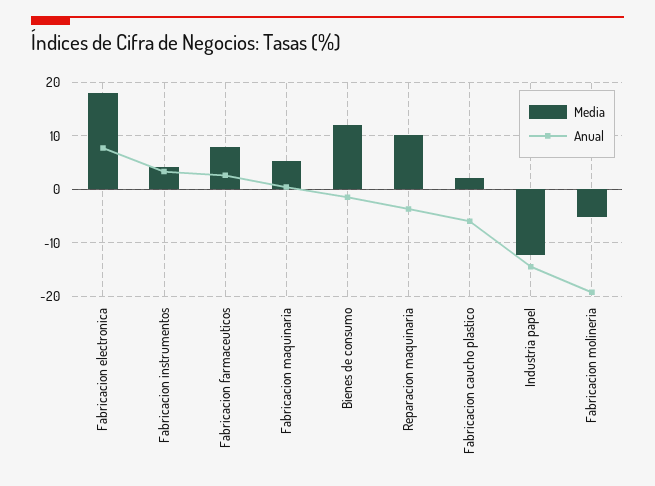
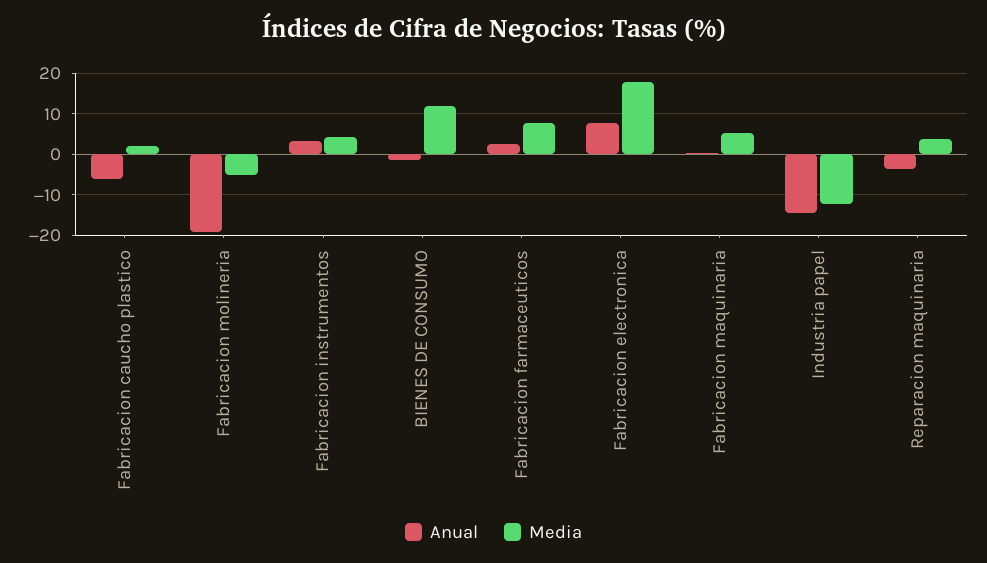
  {
    "Media": {
      "Fabricacion electronica": 18,
      "Fabricacion instrumentos": 4,
      "Fabricacion farmaceuticos": 8,
      "Fabricacion maquinaria": 6,
      "Bienes de consumo": 12,
-     "Reparacion maquinaria": 10,
+     "Reparacion maquinaria": 4,
      "Fabricacion caucho plastico": 2,
      "Industria papel": -12,
      "Fabricacion molineria": -6
    },
    "Anual": {
      "Fabricacion electronica": 8,
      "Fabricacion instrumentos": 4,
      "Fabricacion farmaceuticos": 2,
      "Fabricacion maquinaria": 0,
      "Bienes de consumo": -2,
      "Reparacion maquinaria": -4,
      "Fabricacion caucho plastico": -6,
      "Industria papel": -14,
      "Fabricacion molineria": -20
    }
  }

